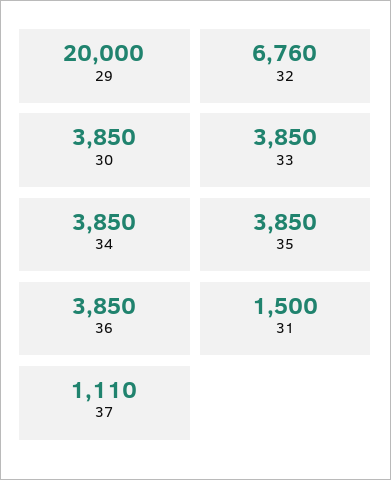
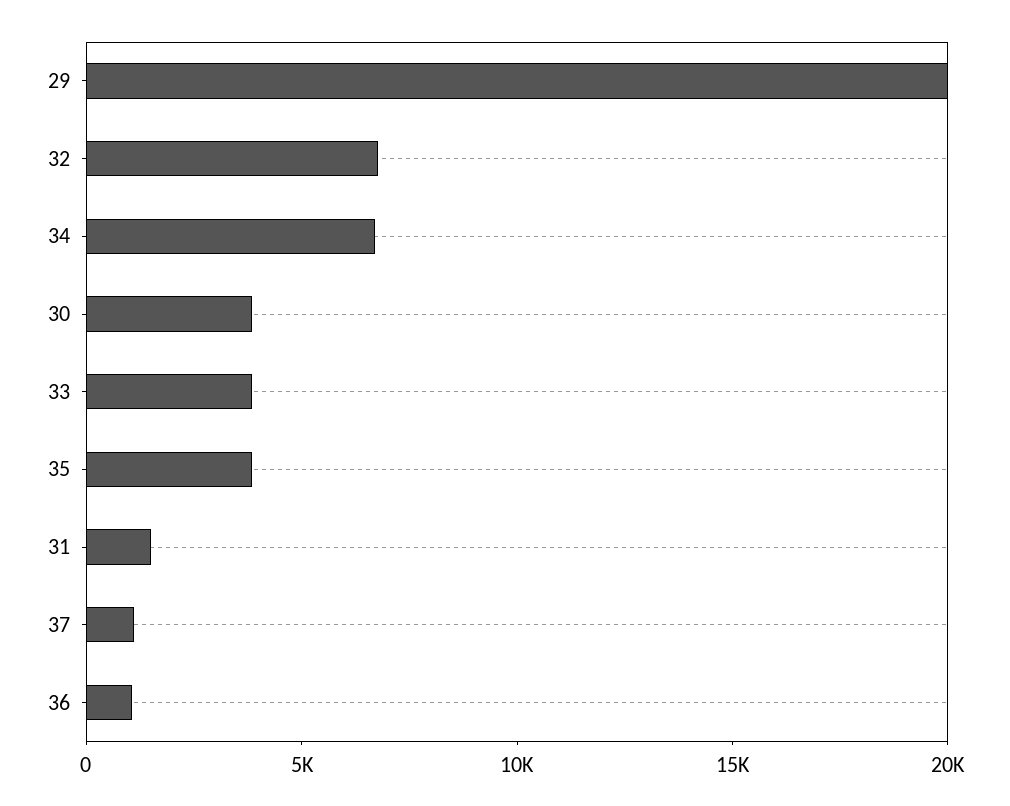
  {
    "29": 20000,
    "32": 6760,
    "30": 3850,
    "33": 3850,
-   "34": 3850,
+   "34": 7000,
    "35": 3850,
-   "36": 3850,
+   "36": 1000,
    "31": 1500,
    "37": 1110
  }

